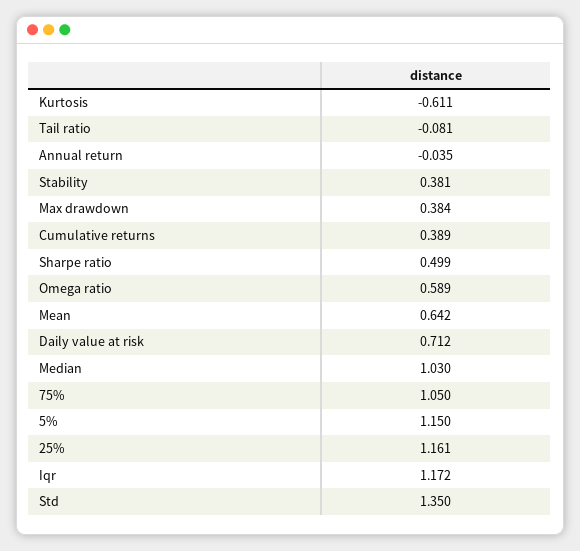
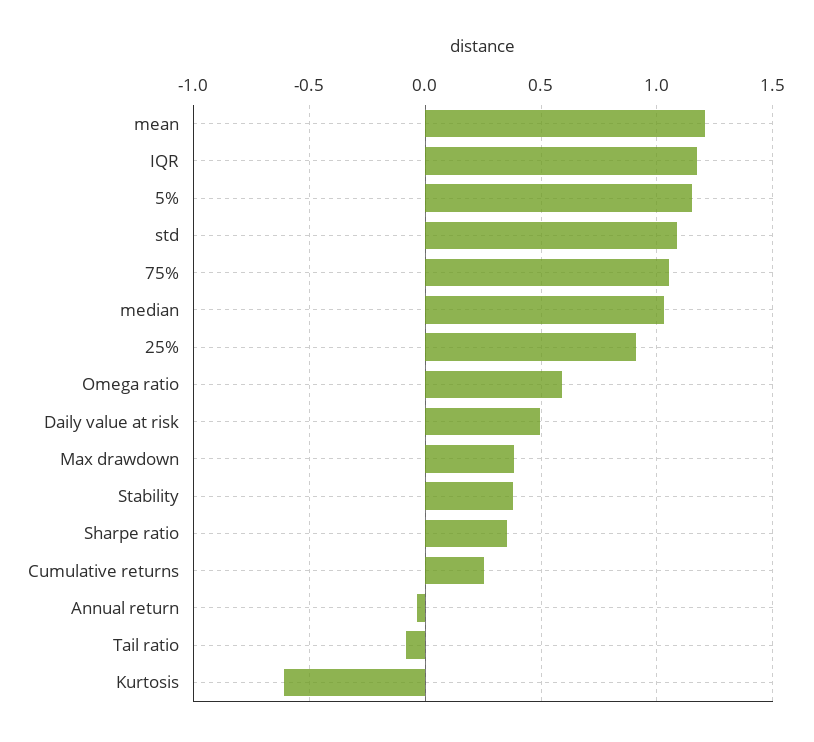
  {
    "Kurtosis": -0.611,
    "Tail ratio": -0.081,
    "Annual return": -0.035,
    "Stability": 0.381,
    "Max drawdown": 0.384,
-   "Cumulative returns": 0.389,
+   "Cumulative returns": 0.25,
-   "Sharpe ratio": 0.499,
+   "Sharpe ratio": 0.35,
    "Omega ratio": 0.589,
-   "Mean": 0.642,
+   "Mean": 1.2,
-   "Daily value at risk": 0.712,
+   "Daily value at risk": 0.5,
    "Median": 1.03,
    "75%": 1.05,
    "5%": 1.15,
-   "25%": 1.161,
+   "25%": 0.9,
    "Iqr": 1.172,
-   "Std": 1.35
+   "Std": 1.1
  }

